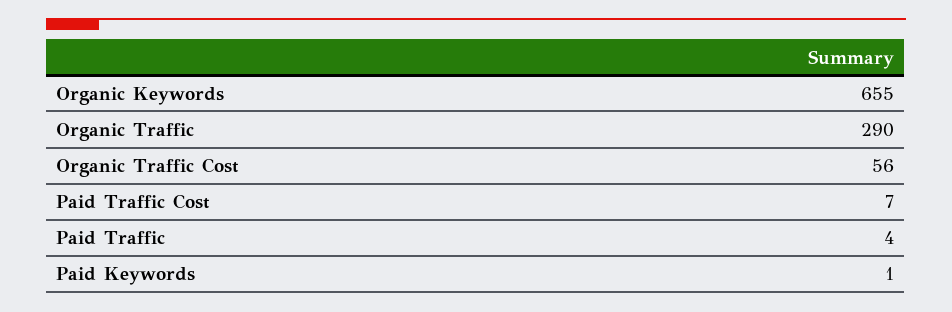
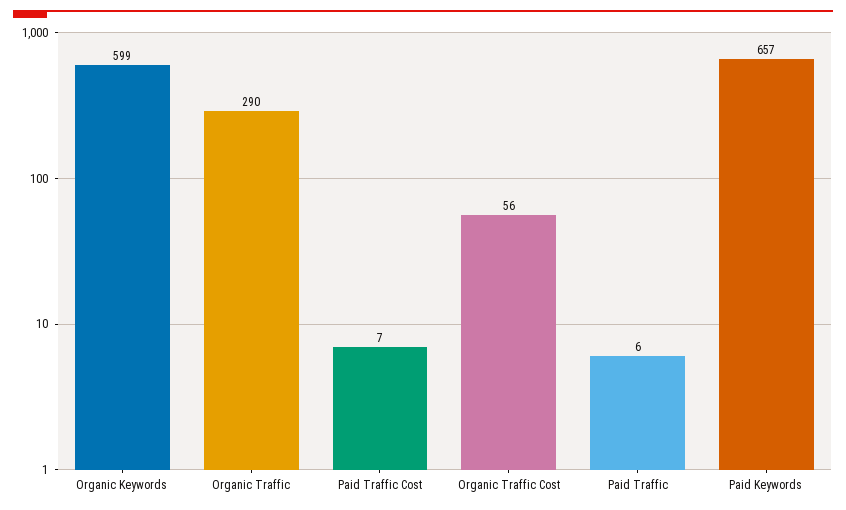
  {
-   "Organic Keywords": 655,
+   "Organic Keywords": 599,
    "Organic Traffic": 290,
    "Organic Traffic Cost": 56,
    "Paid Traffic Cost": 7,
-   "Paid Traffic": 4,
+   "Paid Traffic": 6,
-   "Paid Keywords": 1
+   "Paid Keywords": 657
  }

